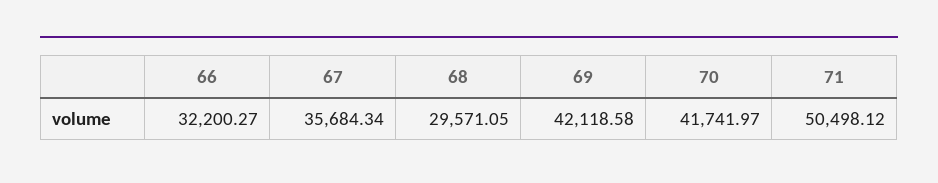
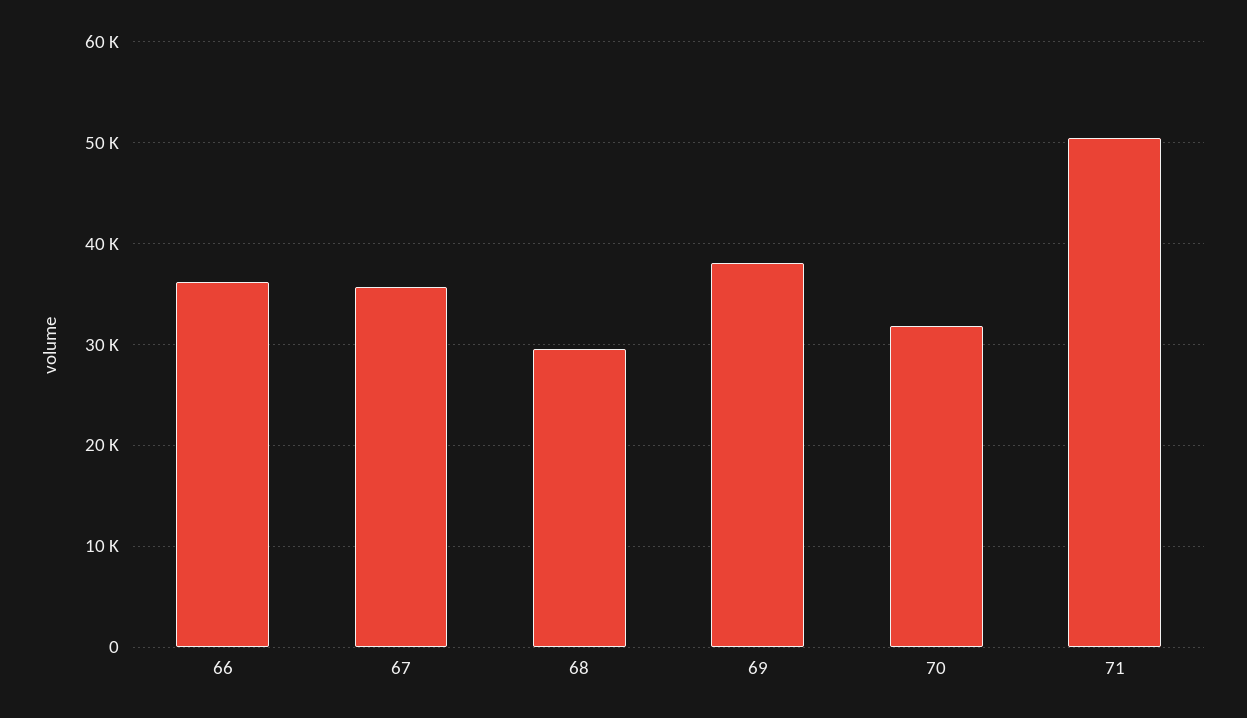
  {
-   "66": 32200.27,
+   "66": 36000,
    "67": 35684.34,
    "68": 29571.05,
-   "69": 42118.58,
+   "69": 38000,
-   "70": 41741.97,
+   "70": 32000,
    "71": 50498.12
  }

